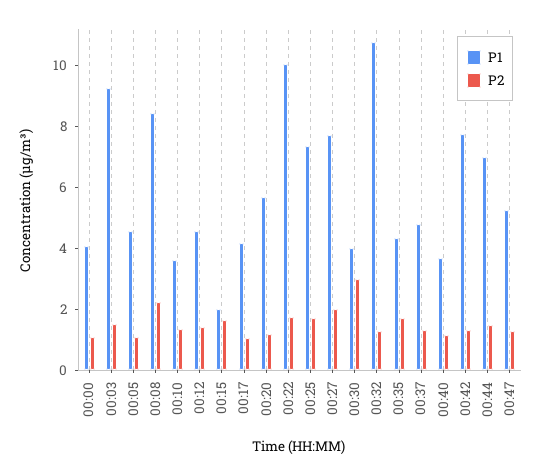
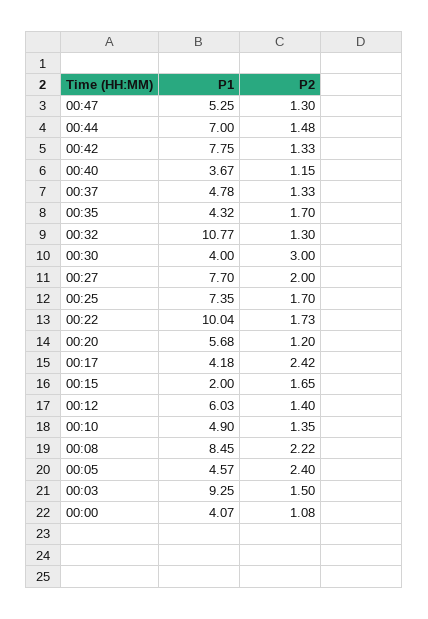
  {
    "P1": {
      "00:00": 4.07,
      "00:03": 9.25,
      "00:05": 4.57,
      "00:08": 8.45,
-     "00:10": 3.5,
+     "00:10": 4.9,
-     "00:12": 4.5,
+     "00:12": 6.03,
      "00:15": 2,
      "00:17": 4.18,
      "00:20": 5.68,
      "00:22": 10.04,
      "00:25": 7.35,
      "00:27": 7.7,
      "00:30": 4,
      "00:32": 10.77,
      "00:35": 4.32,
      "00:37": 4.78,
      "00:40": 3.67,
      "00:42": 7.75,
      "00:44": 7,
      "00:47": 5.25
    },
    "P2": {
      "00:00": 1.08,
      "00:03": 1.5,
-     "00:05": 1,
+     "00:05": 2.4,
      "00:08": 2.22,
      "00:10": 1.35,
      "00:12": 1.4,
      "00:15": 1.65,
-     "00:17": 1,
+     "00:17": 2.42,
      "00:20": 1.2,
      "00:22": 1.73,
      "00:25": 1.7,
      "00:27": 2,
      "00:30": 3,
      "00:32": 1.3,
      "00:35": 1.7,
      "00:37": 1.33,
      "00:40": 1.15,
      "00:42": 1.33,
      "00:44": 1.48,
      "00:47": 1.3
    }
  }

